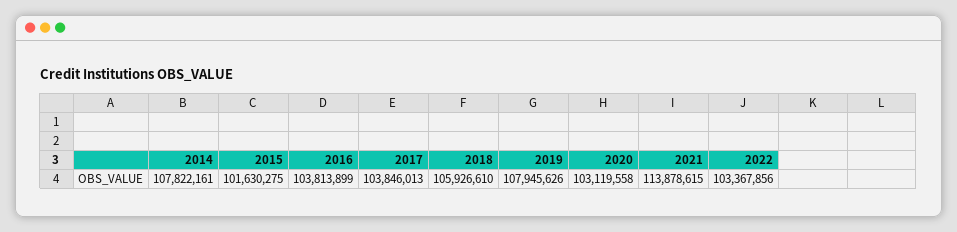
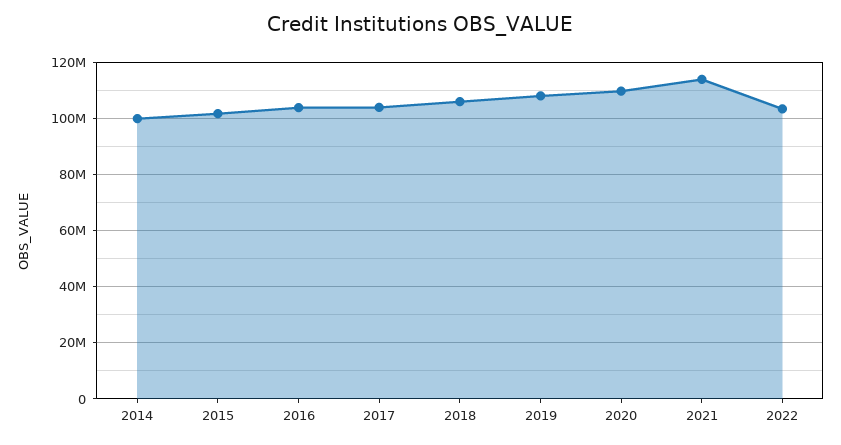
  {
-   "2014": 107822161,
+   "2014": 100000000,
    "2015": 101630275,
    "2016": 103813899,
    "2017": 103846013,
    "2018": 105926610,
    "2019": 107945626,
-   "2020": 103119558,
+   "2020": 110000000,
    "2021": 113878615,
    "2022": 103367856
  }

